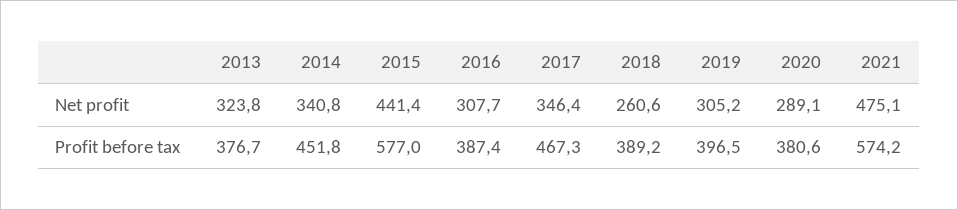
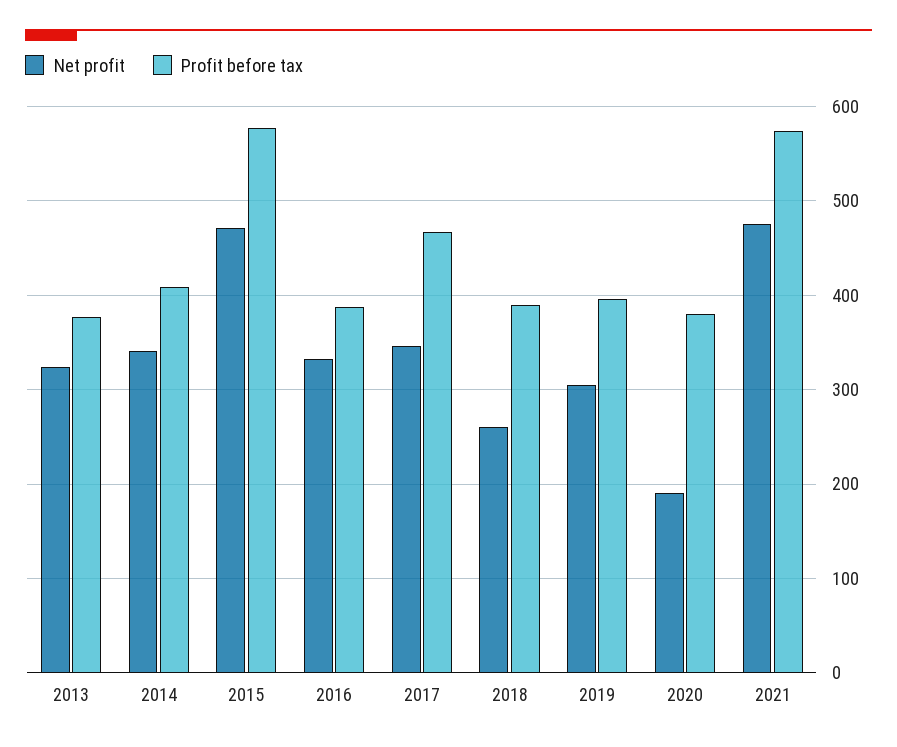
  {
    "Net profit": {
      "2013": 323.8,
      "2014": 340.8,
-     "2015": 441.4,
+     "2015": 470,
-     "2016": 307.7,
+     "2016": 330,
      "2017": 346.4,
      "2018": 260.6,
      "2019": 305.2,
-     "2020": 289.1,
+     "2020": 190,
      "2021": 475.1
    },
    "Profit before tax": {
      "2013": 376.7,
-     "2014": 451.8,
+     "2014": 410,
      "2015": 577,
      "2016": 387.4,
      "2017": 467.3,
      "2018": 389.2,
      "2019": 396.5,
      "2020": 380.6,
      "2021": 574.2
    }
  }

